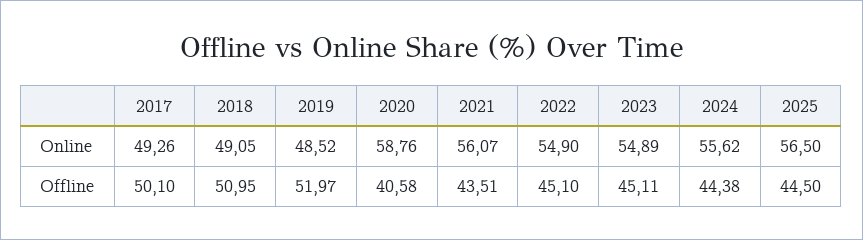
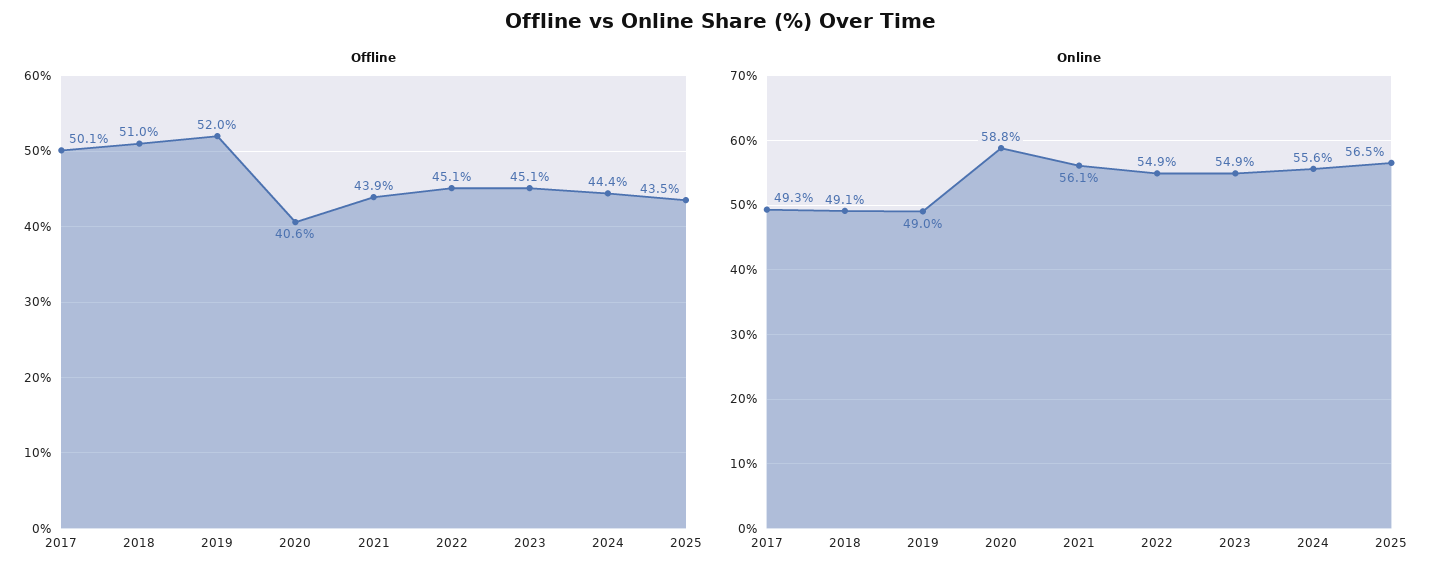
  {
    "Online": {
      "2017": 49.26,
      "2018": 49.05,
-     "2019": 48.52,
+     "2019": 49,
      "2020": 58.76,
      "2021": 56.07,
      "2022": 54.9,
      "2023": 54.89,
      "2024": 55.62,
      "2025": 56.5
    },
    "Offline": {
      "2017": 50.1,
      "2018": 50.95,
      "2019": 51.97,
      "2020": 40.58,
-     "2021": 43.51,
+     "2021": 43.9,
      "2022": 45.1,
      "2023": 45.11,
      "2024": 44.38,
-     "2025": 44.5
+     "2025": 43.5
    }
  }

